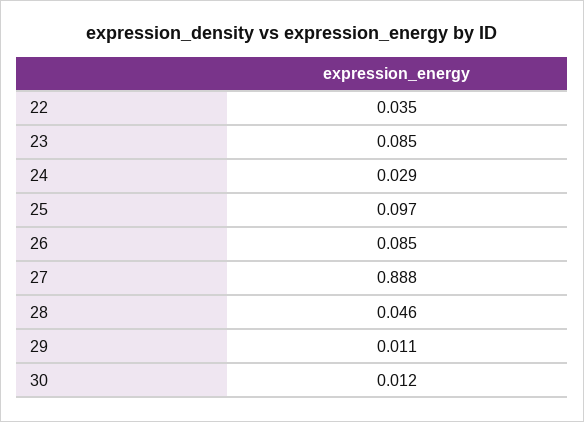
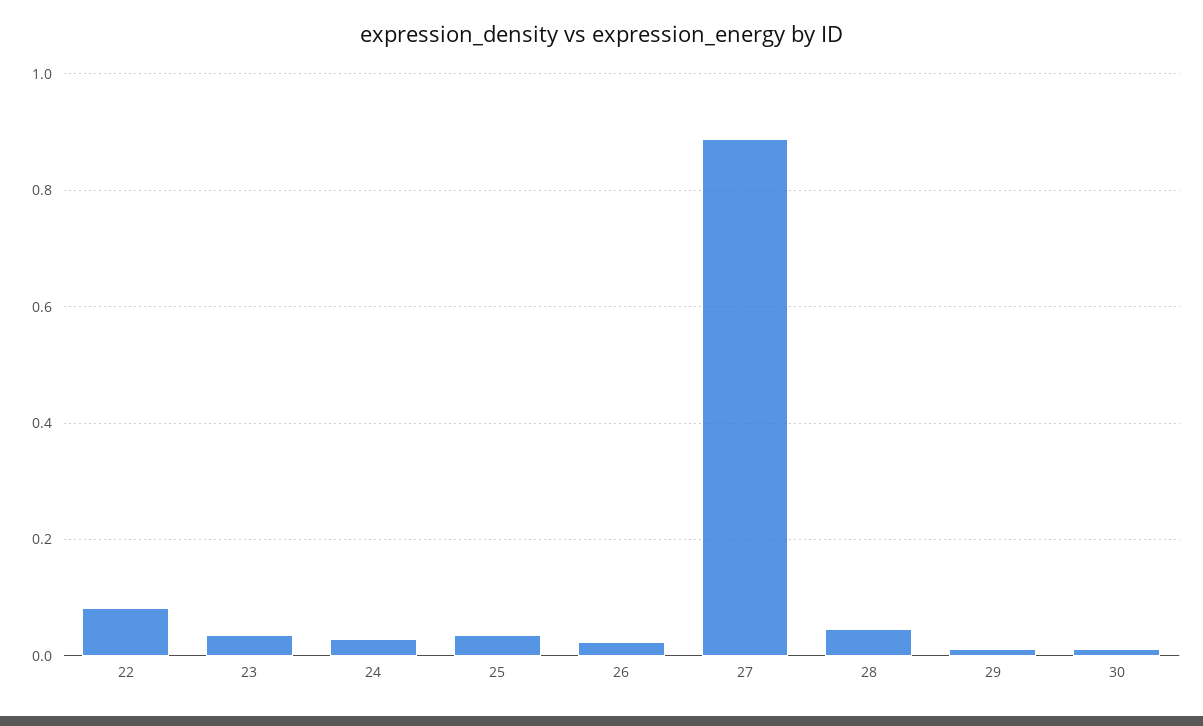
  {
-   "22": 0.035,
+   "22": 0.08,
-   "23": 0.085,
+   "23": 0.04,
    "24": 0.029,
-   "25": 0.097,
+   "25": 0.04,
-   "26": 0.085,
+   "26": 0.02,
    "27": 0.888,
    "28": 0.046,
    "29": 0.011,
    "30": 0.012
  }

